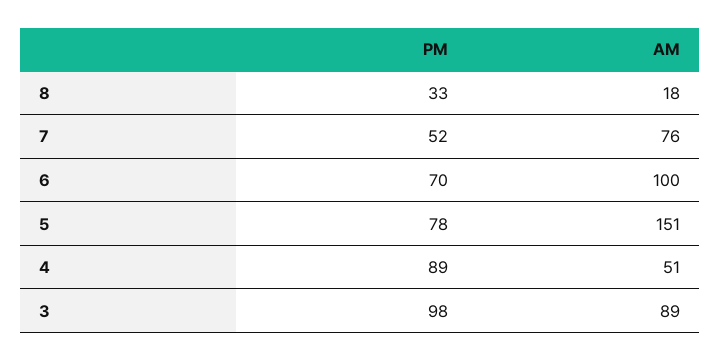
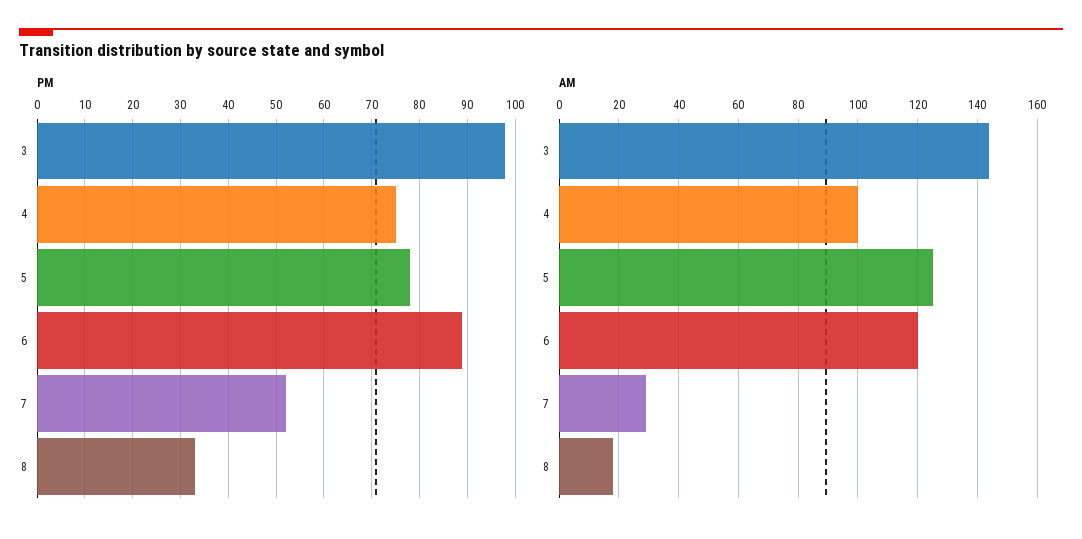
  {
    "PM": {
      "8": 33,
      "7": 52,
-     "6": 70,
+     "6": 90,
      "5": 78,
-     "4": 89,
+     "4": 75,
      "3": 98
    },
    "AM": {
      "8": 18,
-     "7": 76,
+     "7": 30,
-     "6": 100,
+     "6": 120,
-     "5": 151,
+     "5": 125,
-     "4": 51,
+     "4": 100,
-     "3": 89
+     "3": 145
    }
  }

